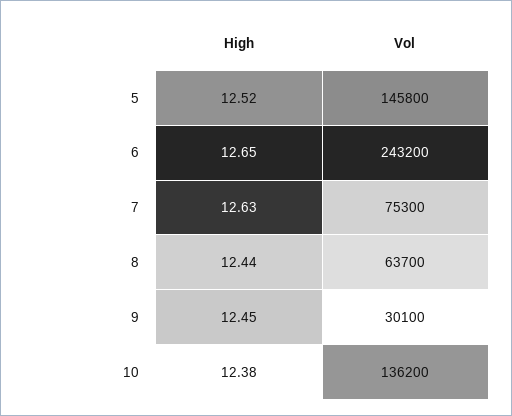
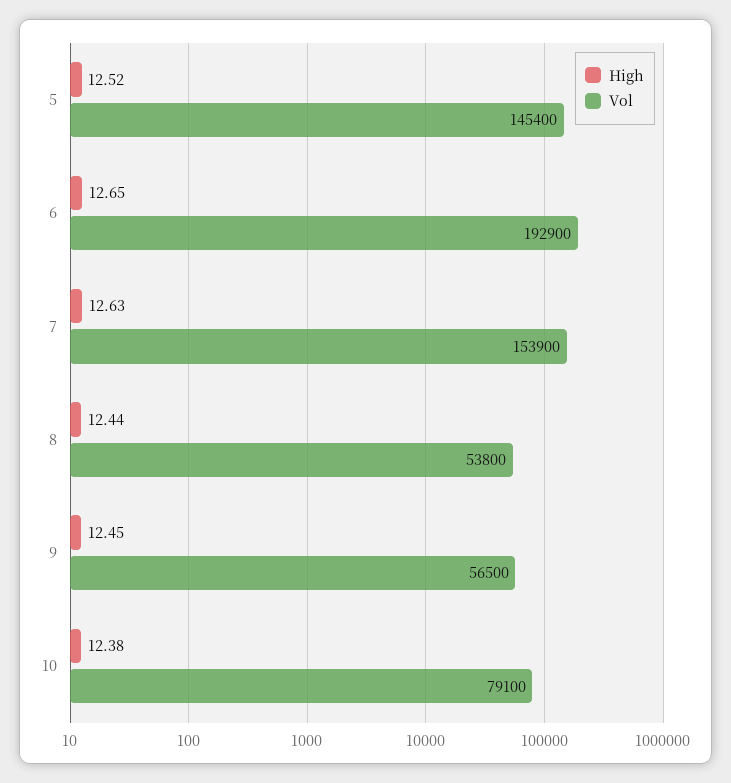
  {
    "High": {
      "5": 12.52,
      "6": 12.65,
      "7": 12.63,
      "8": 12.44,
      "9": 12.45,
      "10": 12.38
    },
    "Vol": {
-     "5": 145800,
+     "5": 145400,
-     "6": 243200,
+     "6": 192900,
-     "7": 75300,
+     "7": 153900,
-     "8": 63700,
+     "8": 53800,
-     "9": 30100,
+     "9": 56500,
-     "10": 136200
+     "10": 79100
    }
  }

